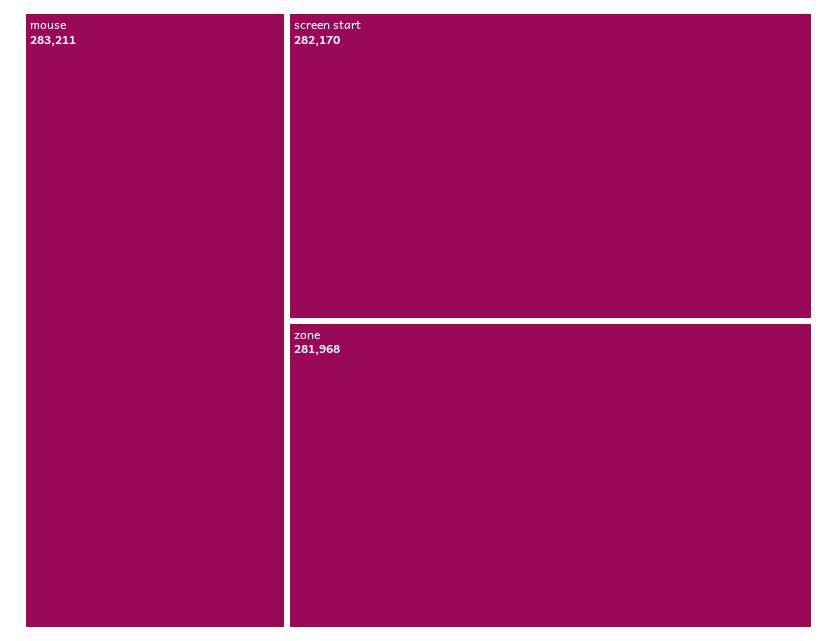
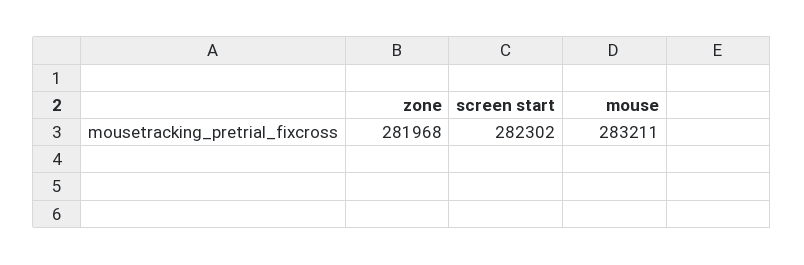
  {
    "mouse": 283211,
-   "screen start": 282170,
+   "screen start": 282302,
    "zone": 281968
  }

